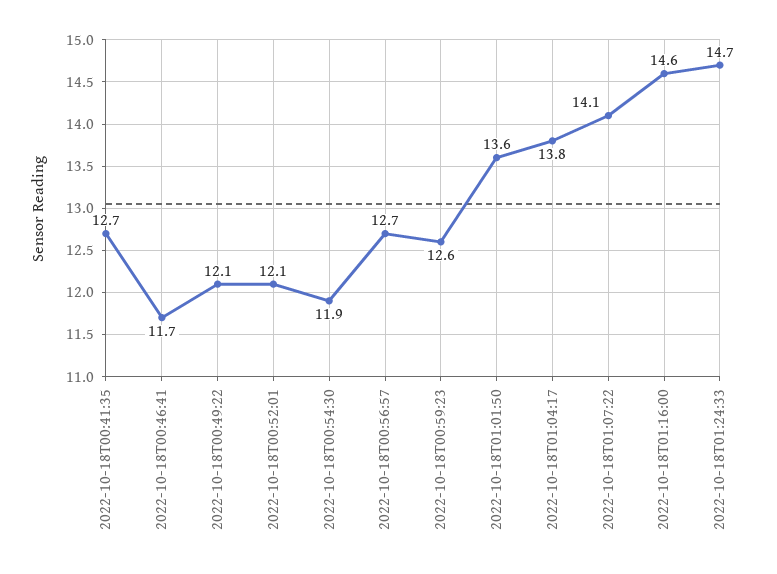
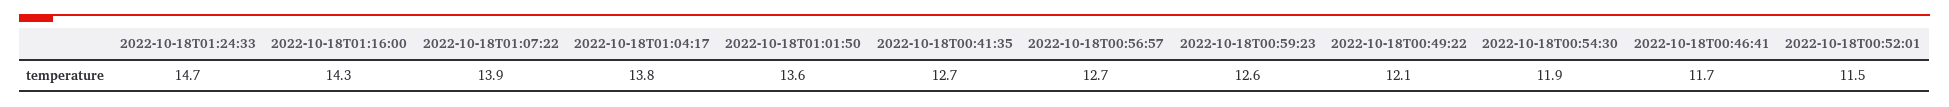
  {
    "2022-10-18T00:41:35": 12.7,
    "2022-10-18T00:46:41": 11.7,
    "2022-10-18T00:49:22": 12.1,
-   "2022-10-18T00:52:01": 12.1,
+   "2022-10-18T00:52:01": 11.5,
    "2022-10-18T00:54:30": 11.9,
    "2022-10-18T00:56:57": 12.7,
    "2022-10-18T00:59:23": 12.6,
    "2022-10-18T01:01:50": 13.6,
    "2022-10-18T01:04:17": 13.8,
-   "2022-10-18T01:07:22": 14.1,
+   "2022-10-18T01:07:22": 13.9,
-   "2022-10-18T01:16:00": 14.6,
+   "2022-10-18T01:16:00": 14.3,
    "2022-10-18T01:24:33": 14.7
  }

